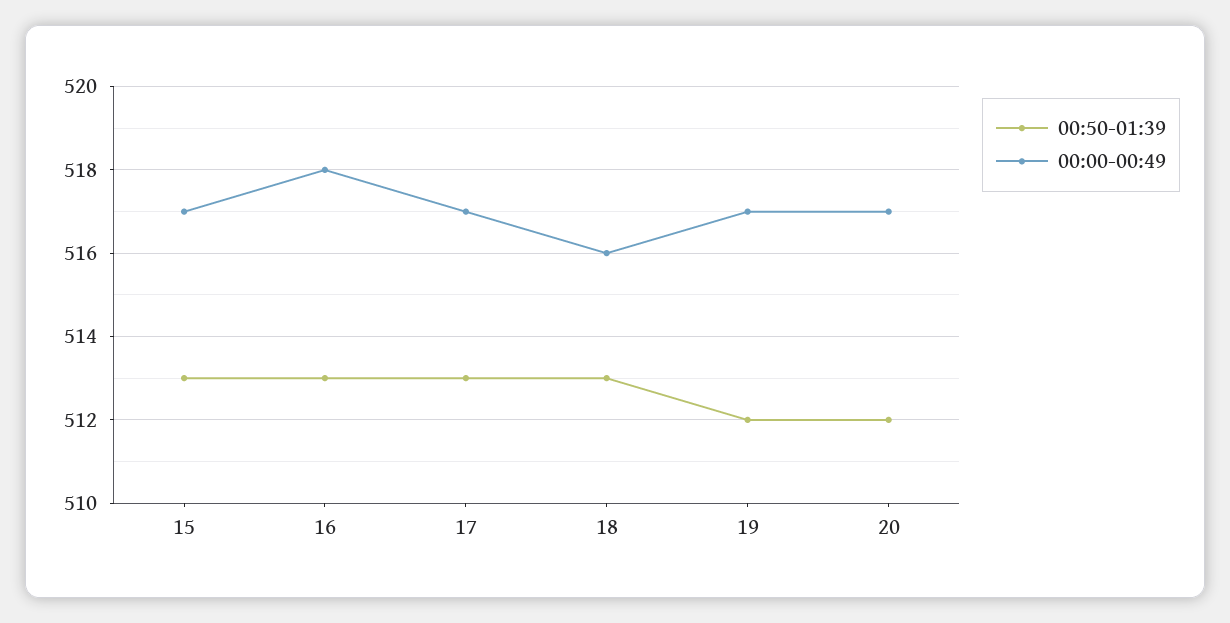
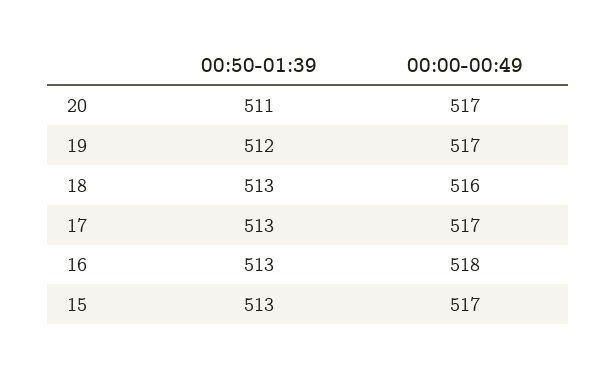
  {
    "00:50-01:39": {
      "15": 513,
      "16": 513,
      "17": 513,
      "18": 513,
      "19": 512,
-     "20": 512
+     "20": 511
    },
    "00:00-00:49": {
      "15": 517,
      "16": 518,
      "17": 517,
      "18": 516,
      "19": 517,
      "20": 517
    }
  }

